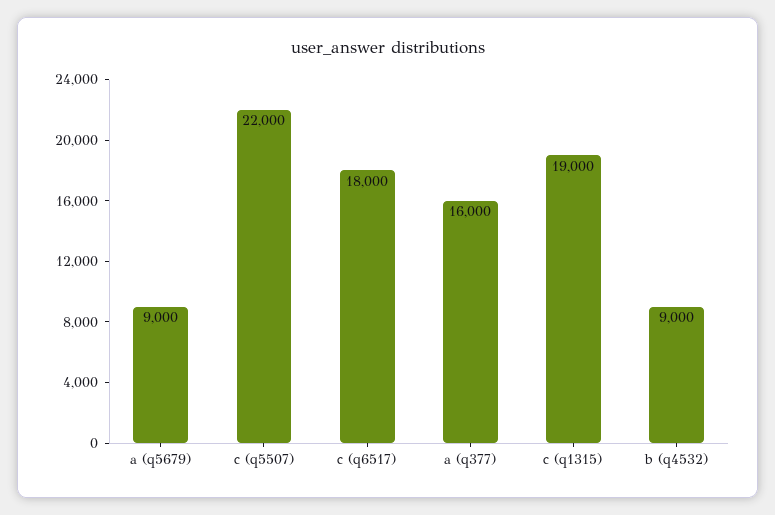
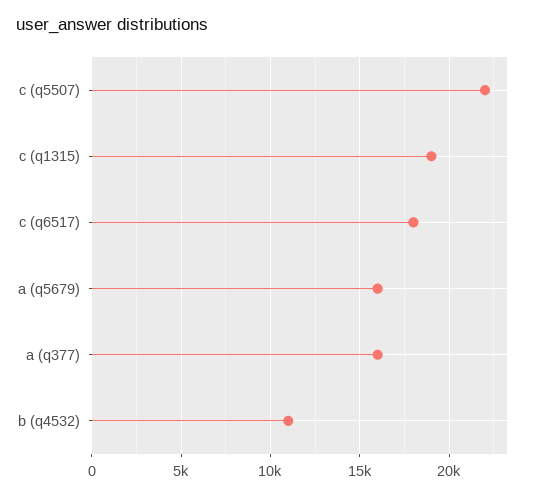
  {
-   "a (q5679)": 9000,
+   "a (q5679)": 16000,
    "c (q5507)": 22000,
    "c (q6517)": 18000,
    "a (q377)": 16000,
    "c (q1315)": 19000,
-   "b (q4532)": 9000
+   "b (q4532)": 11000
  }

